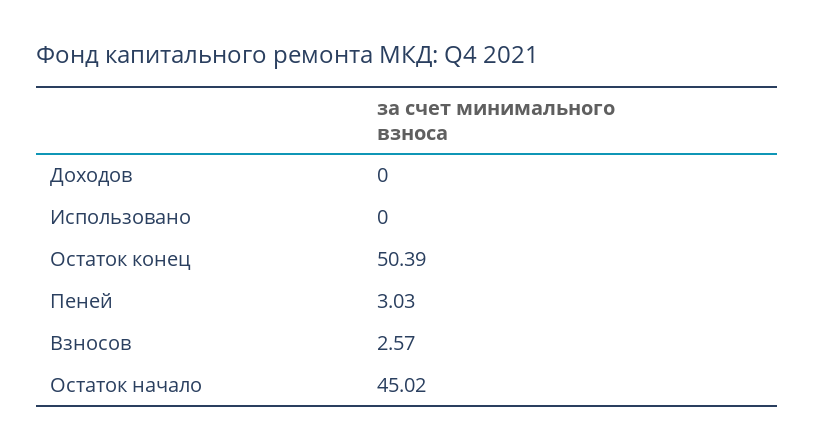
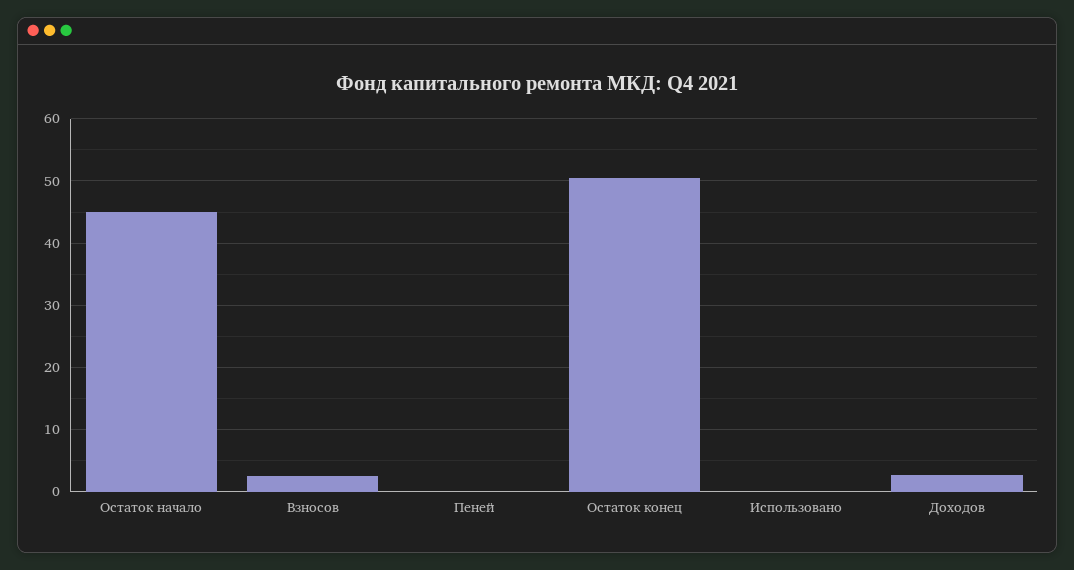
  {
-   "Доходов": 0,
+   "Доходов": 3,
    "Использовано": 0,
    "Остаток конец": 50.39,
-   "Пеней": 3.03,
+   "Пеней": 0,
    "Взносов": 2.57,
    "Остаток начало": 45.02
  }

